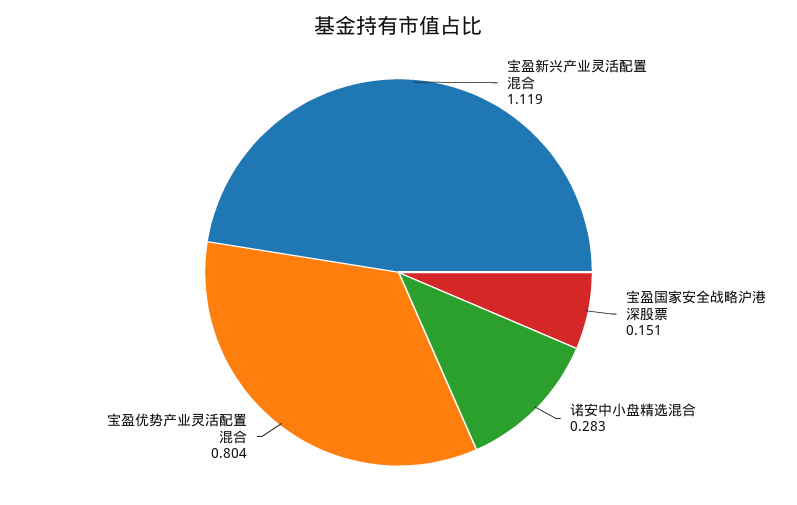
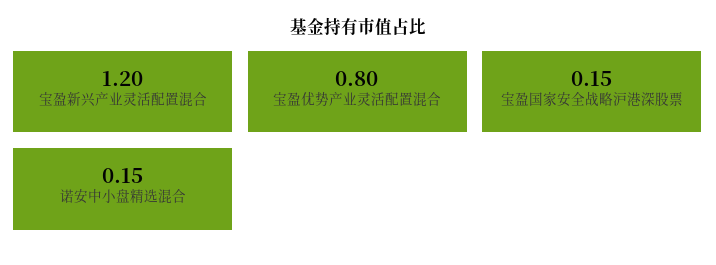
  {
-   "宝盈新兴产业灵活配置混合": 1.119,
+   "宝盈新兴产业灵活配置混合": 1.2,
    "宝盈国家安全战略沪港深股票": 0.151,
-   "诺安中小盘精选混合": 0.283,
+   "诺安中小盘精选混合": 0.15,
    "宝盈优势产业灵活配置混合": 0.804
  }

